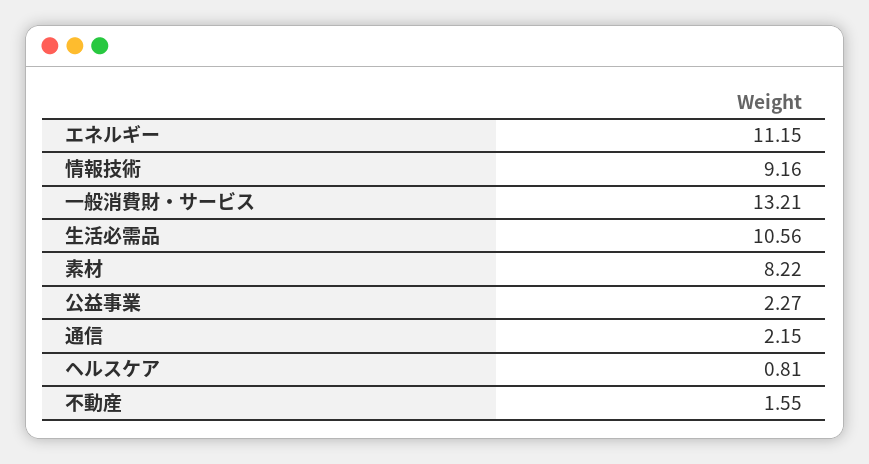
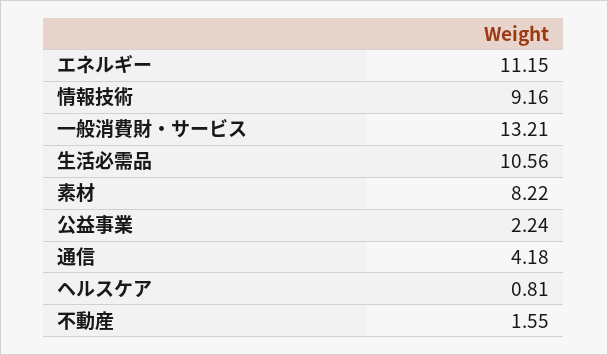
  {
    "エネルギー": 11.15,
    "情報技術": 9.16,
    "一般消費財・サービス": 13.21,
    "生活必需品": 10.56,
    "素材": 8.22,
-   "公益事業": 2.27,
+   "公益事業": 2.24,
-   "通信": 2.15,
+   "通信": 4.18,
    "ヘルスケア": 0.81,
    "不動産": 1.55
  }

